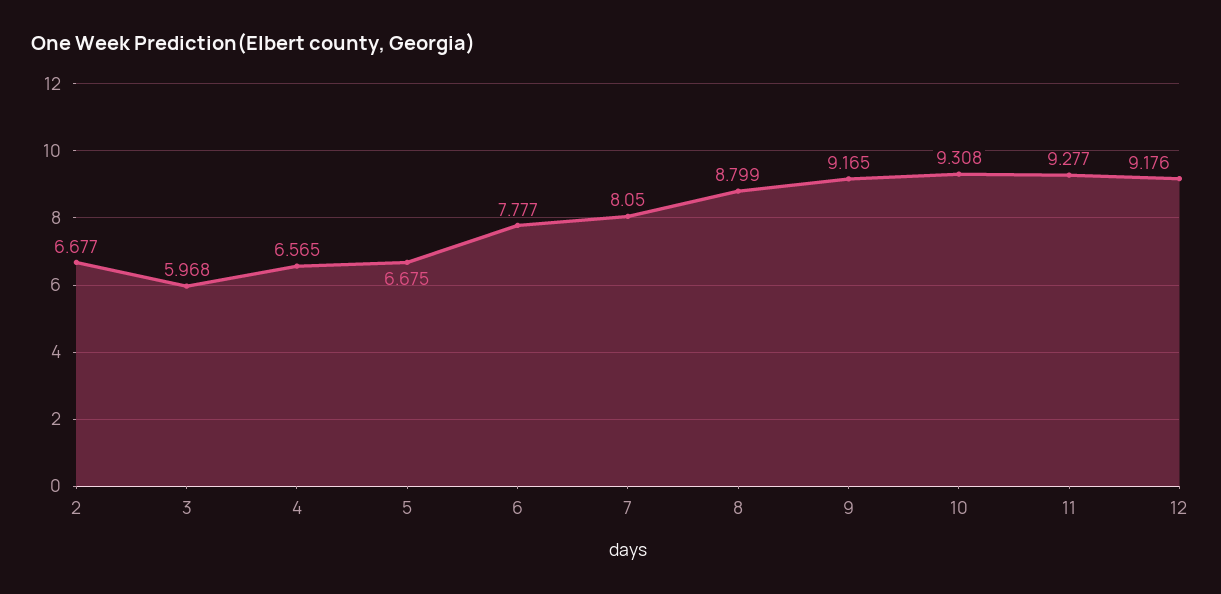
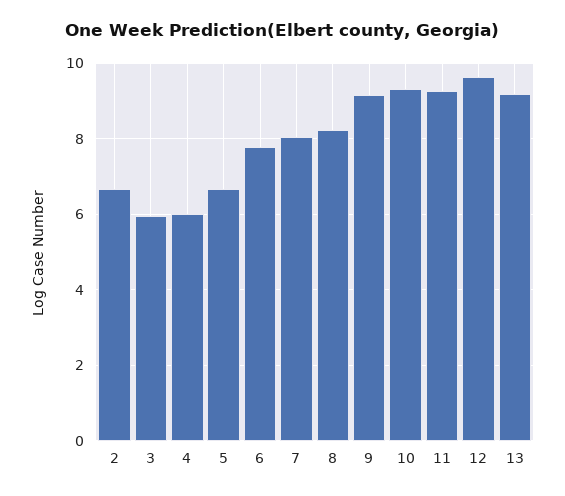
  {
    "2": 6.677,
    "3": 5.968,
-   "4": 6.565,
+   "4": 6,
    "5": 6.675,
    "6": 7.777,
    "7": 8.05,
-   "8": 8.799,
+   "8": 8.2,
    "9": 9.165,
    "10": 9.308,
    "11": 9.277,
-   "12": 9.176
+   "12": 9.6,
+   "13": 9.2
  }

